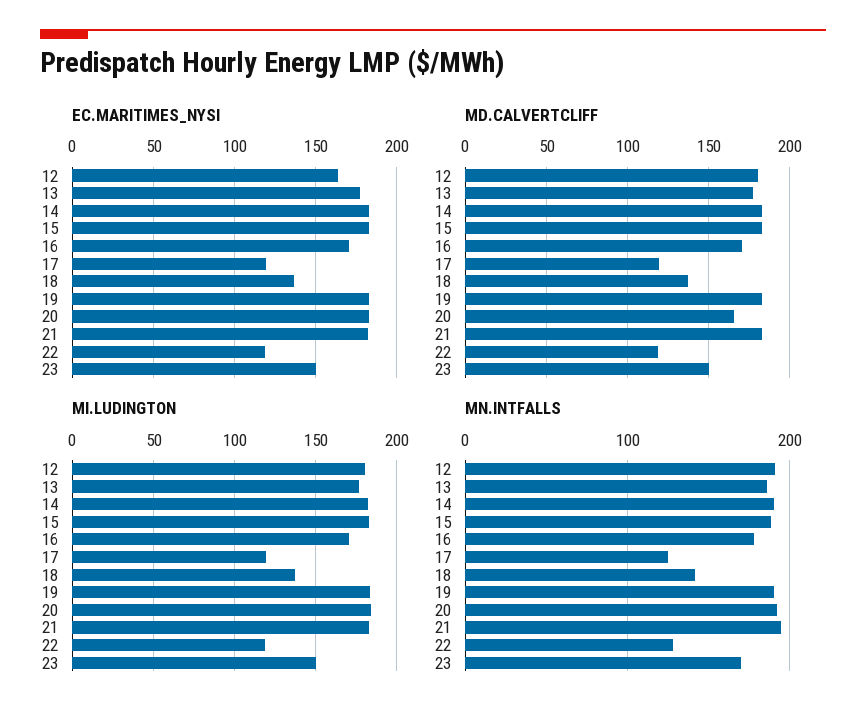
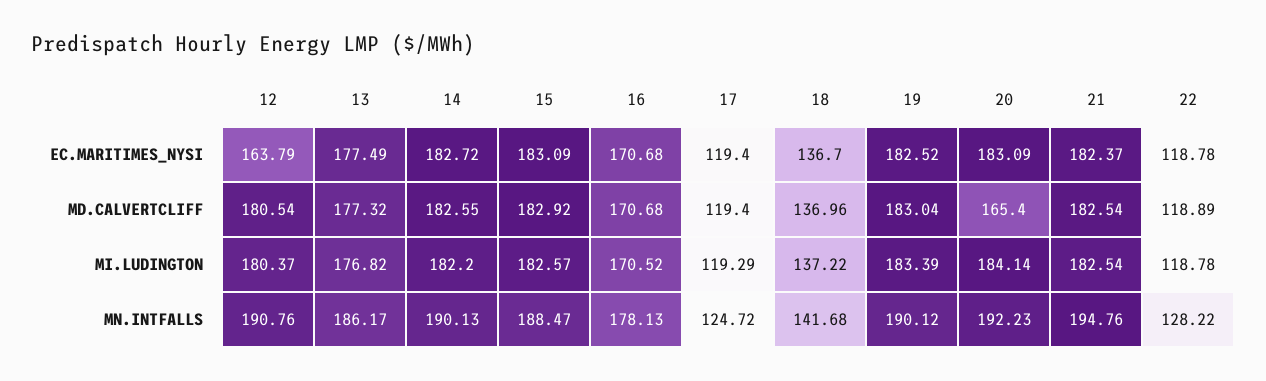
  {
    "EC.MARITIMES_NYSI": {
      "12": 163.79,
      "13": 177.49,
      "14": 182.72,
      "15": 183.09,
      "16": 170.68,
      "17": 119.4,
      "18": 136.7,
      "19": 182.52,
      "20": 183.09,
      "21": 182.37,
-     "22": 118.78,
+     "22": 118.78
-     "23": 150
    },
    "MD.CALVERTCLIFF": {
      "12": 180.54,
      "13": 177.32,
      "14": 182.55,
      "15": 182.92,
      "16": 170.68,
      "17": 119.4,
      "18": 136.96,
      "19": 183.04,
      "20": 165.4,
      "21": 182.54,
-     "22": 118.89,
+     "22": 118.89
-     "23": 150
    },
    "MI.LUDINGTON": {
      "12": 180.37,
      "13": 176.82,
      "14": 182.2,
      "15": 182.57,
      "16": 170.52,
      "17": 119.29,
      "18": 137.22,
      "19": 183.39,
      "20": 184.14,
      "21": 182.54,
-     "22": 118.78,
+     "22": 118.78
-     "23": 150
    },
    "MN.INTFALLS": {
      "12": 190.76,
      "13": 186.17,
      "14": 190.13,
      "15": 188.47,
      "16": 178.13,
      "17": 124.72,
      "18": 141.68,
      "19": 190.12,
      "20": 192.23,
      "21": 194.76,
-     "22": 128.22,
+     "22": 128.22
-     "23": 170
    }
  }

